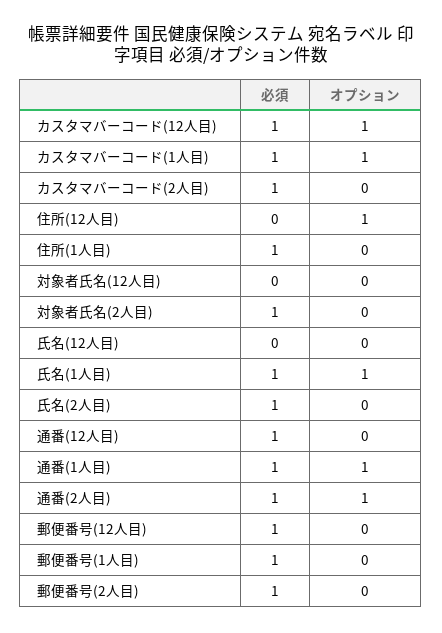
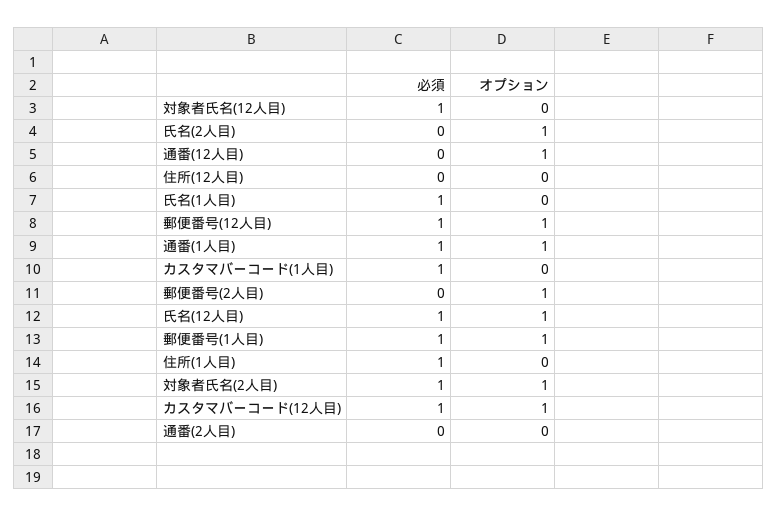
  {
    "必須": {
      "カスタマバーコード(12人目)": 1,
      "カスタマバーコード(1人目)": 1,
-     "カスタマバーコード(2人目)": 1,
      "住所(12人目)": 0,
      "住所(1人目)": 1,
-     "対象者氏名(12人目)": 0,
+     "対象者氏名(12人目)": 1,
      "対象者氏名(2人目)": 1,
-     "氏名(12人目)": 0,
+     "氏名(12人目)": 1,
      "氏名(1人目)": 1,
-     "氏名(2人目)": 1,
+     "氏名(2人目)": 0,
-     "通番(12人目)": 1,
+     "通番(12人目)": 0,
      "通番(1人目)": 1,
-     "通番(2人目)": 1,
+     "通番(2人目)": 0,
      "郵便番号(12人目)": 1,
      "郵便番号(1人目)": 1,
-     "郵便番号(2人目)": 1
+     "郵便番号(2人目)": 0
    },
    "オプション": {
      "カスタマバーコード(12人目)": 1,
-     "カスタマバーコード(1人目)": 1,
+     "カスタマバーコード(1人目)": 0,
-     "カスタマバーコード(2人目)": 0,
-     "住所(12人目)": 1,
+     "住所(12人目)": 0,
      "住所(1人目)": 0,
      "対象者氏名(12人目)": 0,
-     "対象者氏名(2人目)": 0,
+     "対象者氏名(2人目)": 1,
-     "氏名(12人目)": 0,
+     "氏名(12人目)": 1,
-     "氏名(1人目)": 1,
+     "氏名(1人目)": 0,
-     "氏名(2人目)": 0,
+     "氏名(2人目)": 1,
-     "通番(12人目)": 0,
+     "通番(12人目)": 1,
      "通番(1人目)": 1,
-     "通番(2人目)": 1,
+     "通番(2人目)": 0,
-     "郵便番号(12人目)": 0,
+     "郵便番号(12人目)": 1,
-     "郵便番号(1人目)": 0,
+     "郵便番号(1人目)": 1,
-     "郵便番号(2人目)": 0
+     "郵便番号(2人目)": 1
    }
  }

